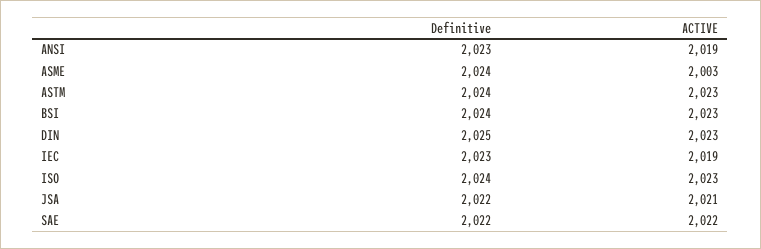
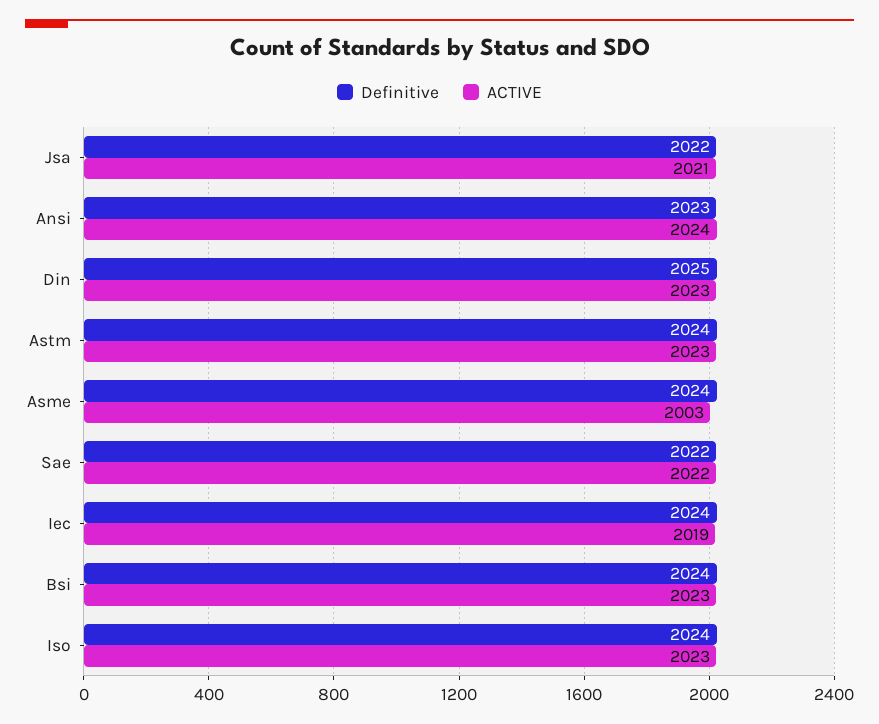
  {
    "Definitive": {
      "ANSI": 2023,
      "ASME": 2024,
      "ASTM": 2024,
      "BSI": 2024,
      "DIN": 2025,
-     "IEC": 2023,
+     "IEC": 2024,
      "ISO": 2024,
      "JSA": 2022,
      "SAE": 2022
    },
    "ACTIVE": {
-     "ANSI": 2019,
+     "ANSI": 2024,
      "ASME": 2003,
      "ASTM": 2023,
      "BSI": 2023,
      "DIN": 2023,
      "IEC": 2019,
      "ISO": 2023,
      "JSA": 2021,
      "SAE": 2022
    }
  }

